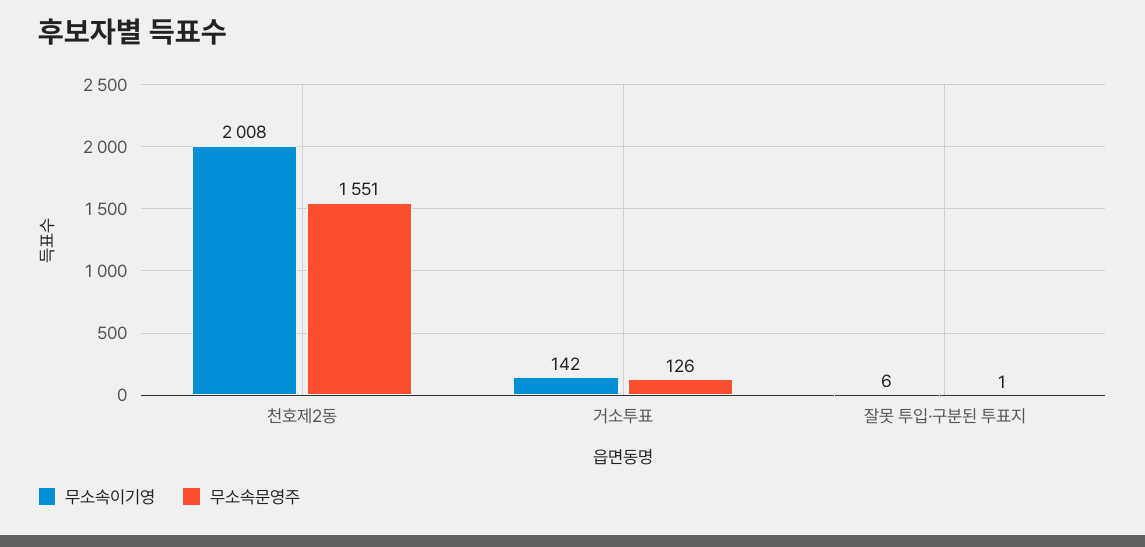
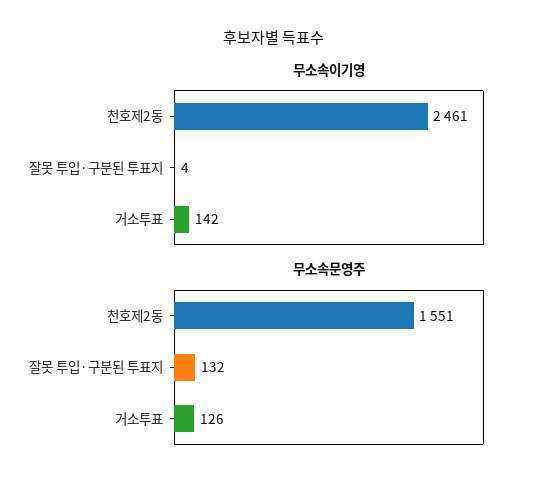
  {
    "무소속이기영": {
-     "천호제2동": 2008,
+     "천호제2동": 2461,
      "거소투표": 142,
-     "잘못 투입·구분된 투표지": 6
+     "잘못 투입·구분된 투표지": 4
    },
    "무소속문영주": {
      "천호제2동": 1551,
      "거소투표": 126,
-     "잘못 투입·구분된 투표지": 1
+     "잘못 투입·구분된 투표지": 132
    }
  }

